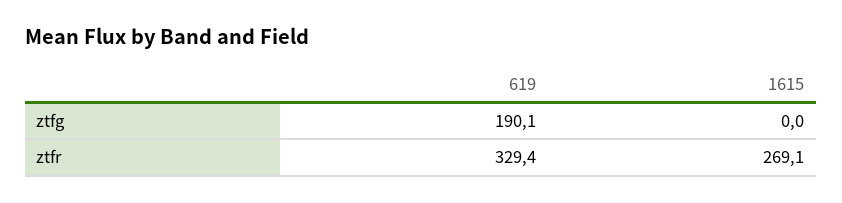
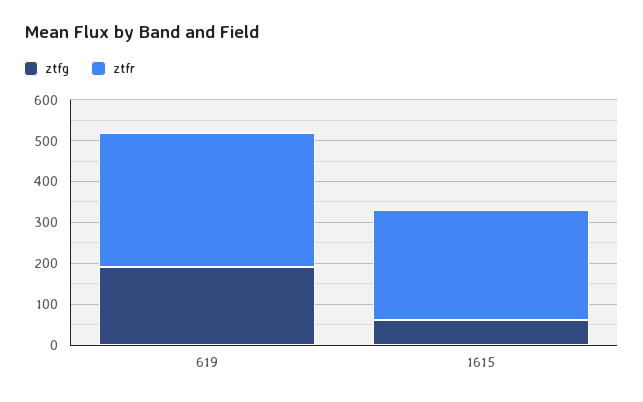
  {
    "ztfg": {
      "619": 190.1,
-     "1615": 0
+     "1615": 60
    },
    "ztfr": {
      "619": 329.4,
      "1615": 269.1
    }
  }

